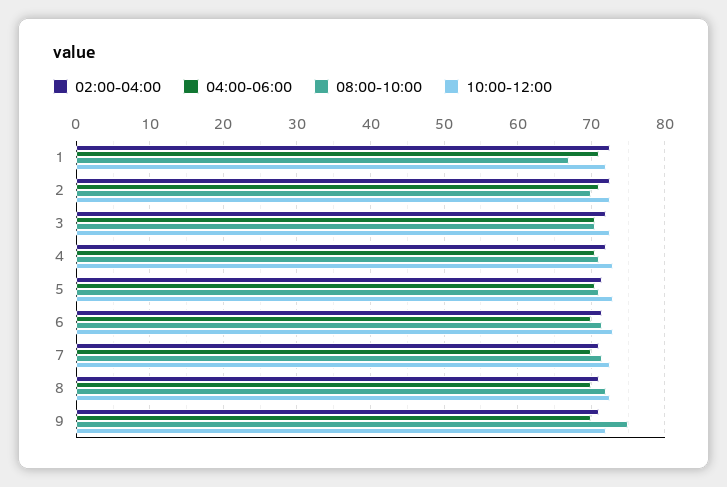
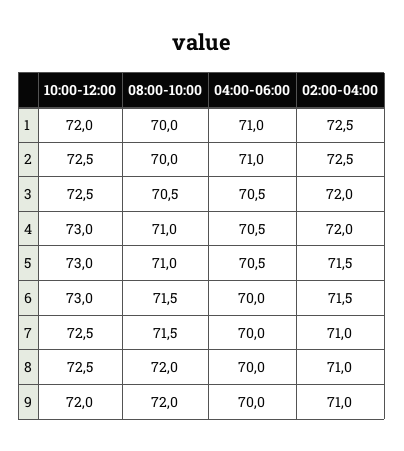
  {
    "02:00-04:00": {
      "1": 72.5,
      "2": 72.5,
      "3": 72,
      "4": 72,
      "5": 71.5,
      "6": 71.5,
      "7": 71,
      "8": 71,
      "9": 71
    },
    "04:00-06:00": {
      "1": 71,
      "2": 71,
      "3": 70.5,
      "4": 70.5,
      "5": 70.5,
      "6": 70,
      "7": 70,
      "8": 70,
      "9": 70
    },
    "08:00-10:00": {
-     "1": 67,
+     "1": 70,
      "2": 70,
      "3": 70.5,
      "4": 71,
      "5": 71,
      "6": 71.5,
      "7": 71.5,
      "8": 72,
-     "9": 75
+     "9": 72
    },
    "10:00-12:00": {
      "1": 72,
      "2": 72.5,
      "3": 72.5,
      "4": 73,
      "5": 73,
      "6": 73,
      "7": 72.5,
      "8": 72.5,
      "9": 72
    }
  }

